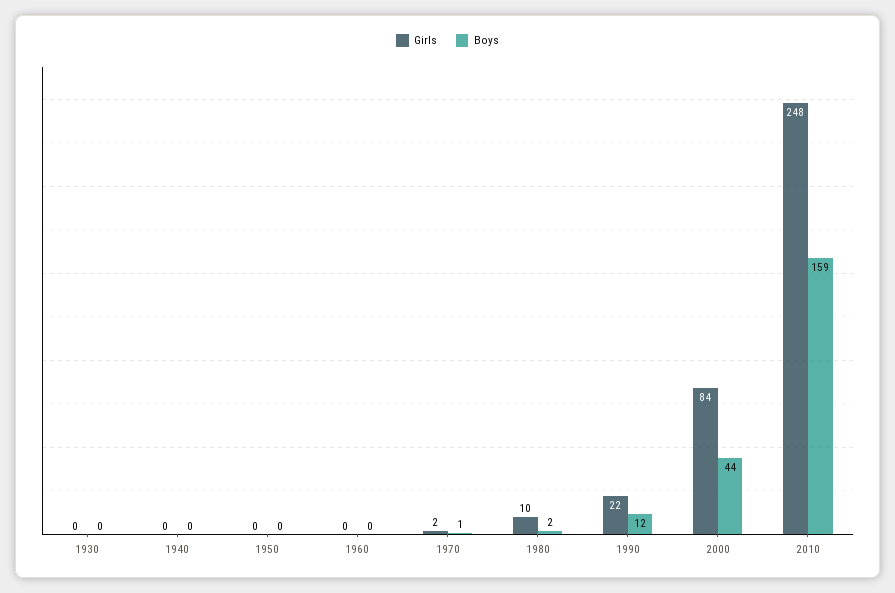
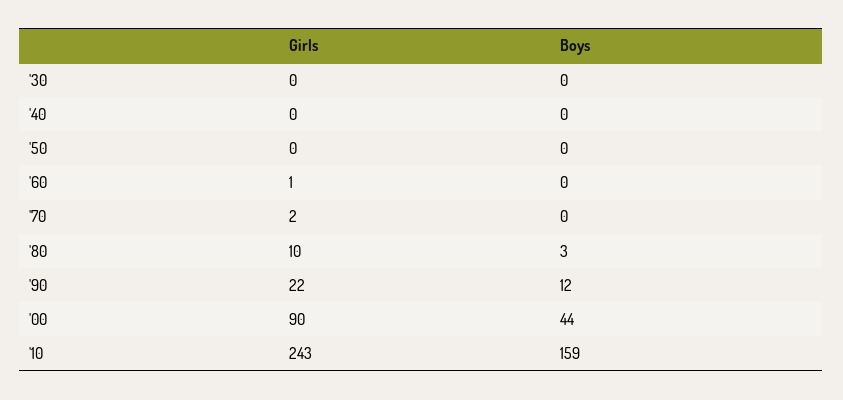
  {
    "Girls": {
      "1930": 0,
      "1940": 0,
      "1950": 0,
-     "1960": 0,
+     "1960": 1,
      "1970": 2,
      "1980": 10,
      "1990": 22,
-     "2000": 84,
+     "2000": 90,
-     "2010": 248
+     "2010": 243
    },
    "Boys": {
      "1930": 0,
      "1940": 0,
      "1950": 0,
      "1960": 0,
-     "1970": 1,
+     "1970": 0,
-     "1980": 2,
+     "1980": 3,
      "1990": 12,
      "2000": 44,
      "2010": 159
    }
  }

